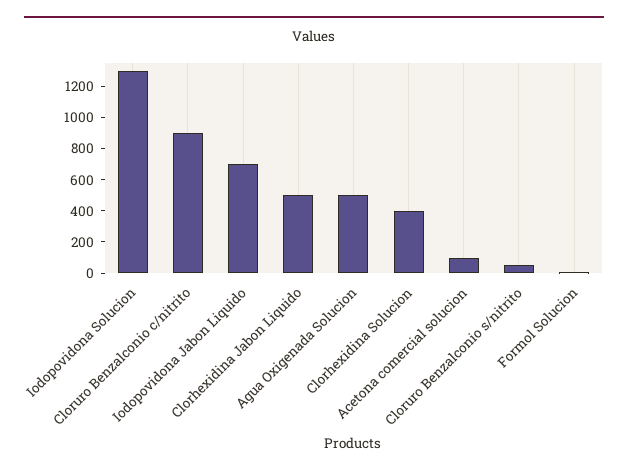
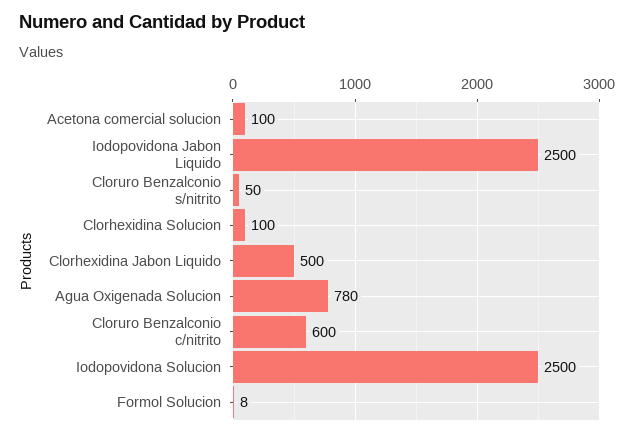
  {
-   "Iodopovidona Solucion": 1300,
+   "Iodopovidona Solucion": 2500,
-   "Cloruro Benzalconio c/nitrito": 900,
+   "Cloruro Benzalconio c/nitrito": 600,
-   "Iodopovidona Jabon Liquido": 700,
+   "Iodopovidona Jabon Liquido": 2500,
    "Clorhexidina Jabon Liquido": 500,
-   "Agua Oxigenada Solucion": 500,
+   "Agua Oxigenada Solucion": 780,
-   "Clorhexidina Solucion": 400,
+   "Clorhexidina Solucion": 100,
    "Acetona comercial solucion": 100,
    "Cloruro Benzalconio s/nitrito": 50,
    "Formol Solucion": 8
  }

